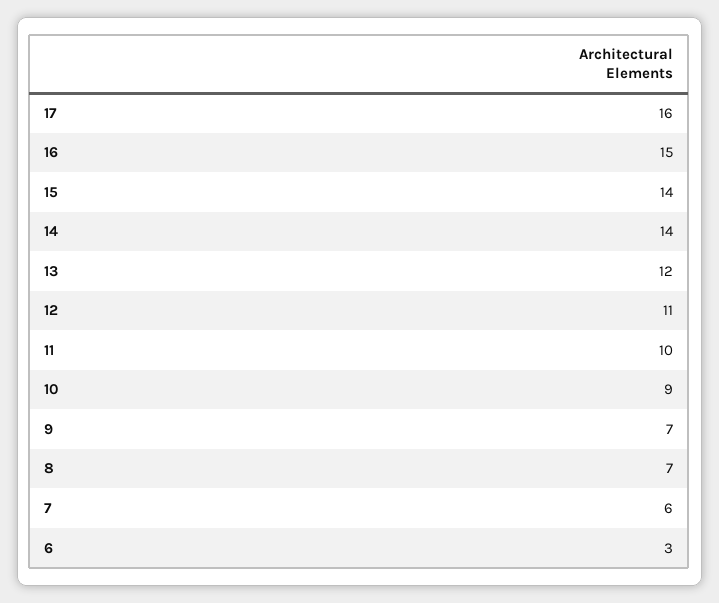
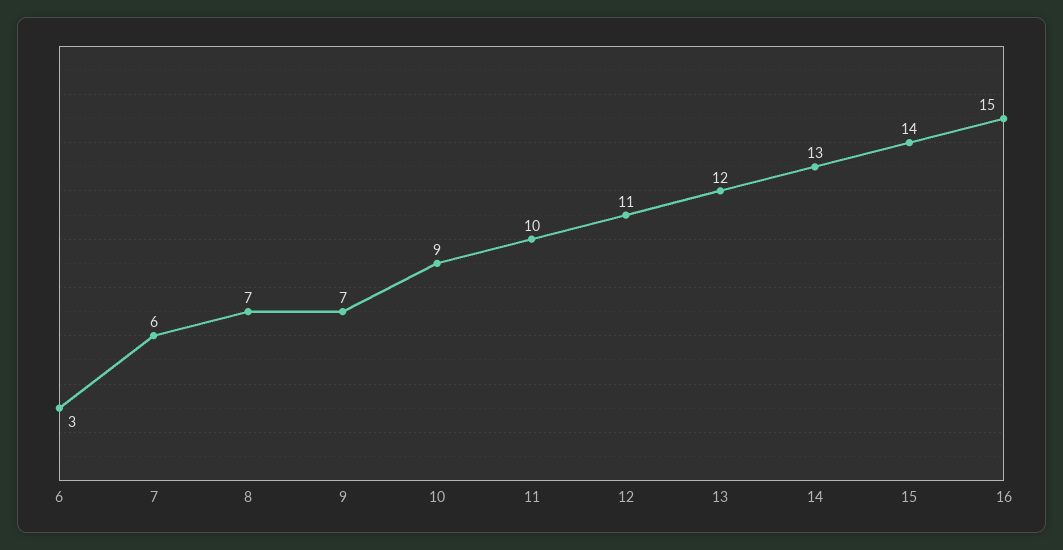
  {
-   "17": 16,
    "16": 15,
    "15": 14,
-   "14": 14,
+   "14": 13,
    "13": 12,
    "12": 11,
    "11": 10,
    "10": 9,
    "9": 7,
    "8": 7,
    "7": 6,
    "6": 3
  }

